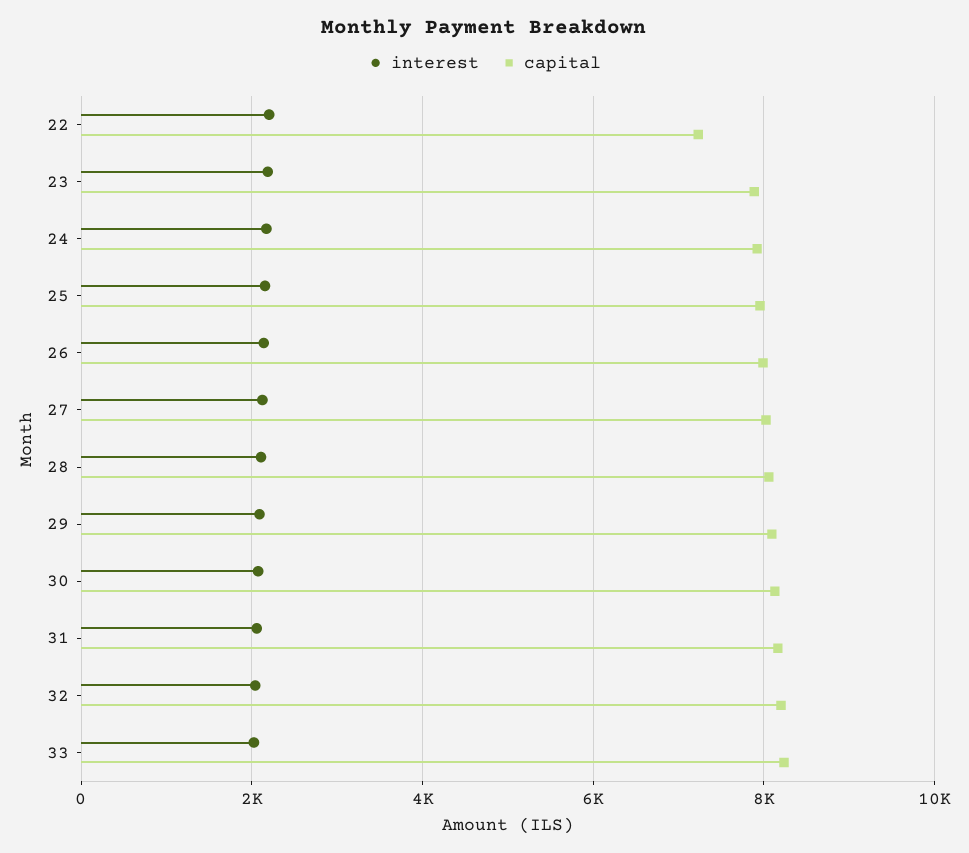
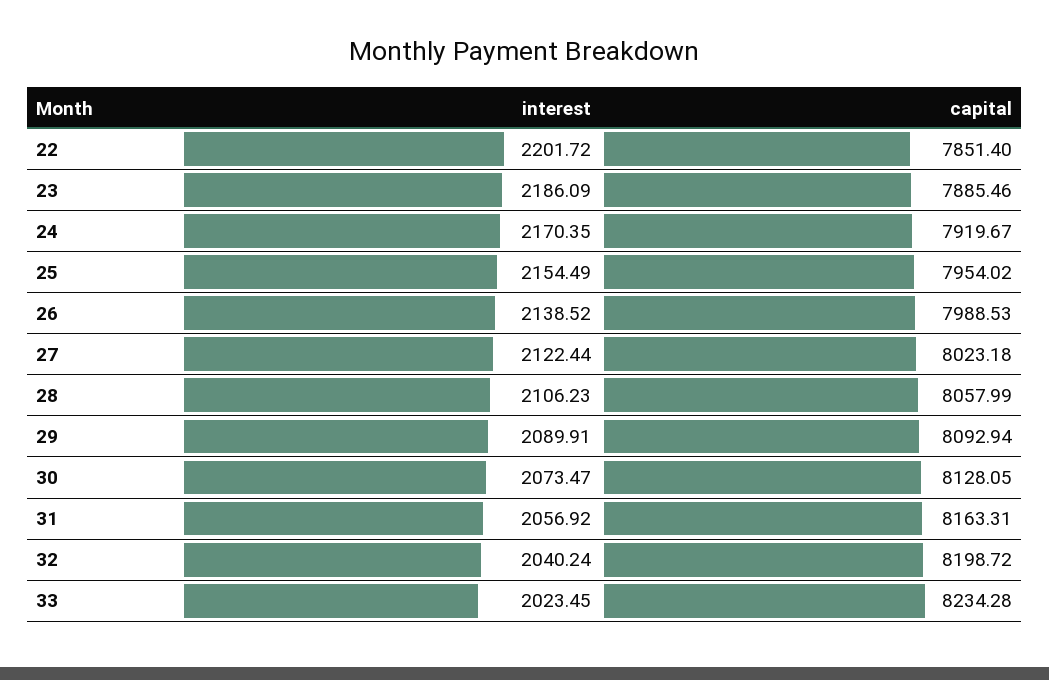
  {
    "interest": {
      "22": 2201.72,
      "23": 2186.09,
      "24": 2170.35,
      "25": 2154.49,
      "26": 2138.52,
      "27": 2122.44,
      "28": 2106.23,
      "29": 2089.91,
      "30": 2073.47,
      "31": 2056.92,
      "32": 2040.24,
      "33": 2023.45
    },
    "capital": {
-     "22": 7200,
+     "22": 7851.4,
      "23": 7885.46,
      "24": 7919.67,
      "25": 7954.02,
      "26": 7988.53,
      "27": 8023.18,
      "28": 8057.99,
      "29": 8092.94,
      "30": 8128.05,
      "31": 8163.31,
      "32": 8198.72,
      "33": 8234.28
    }
  }

